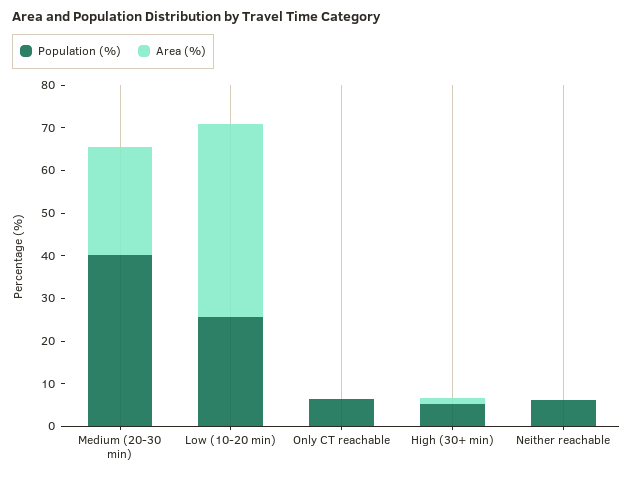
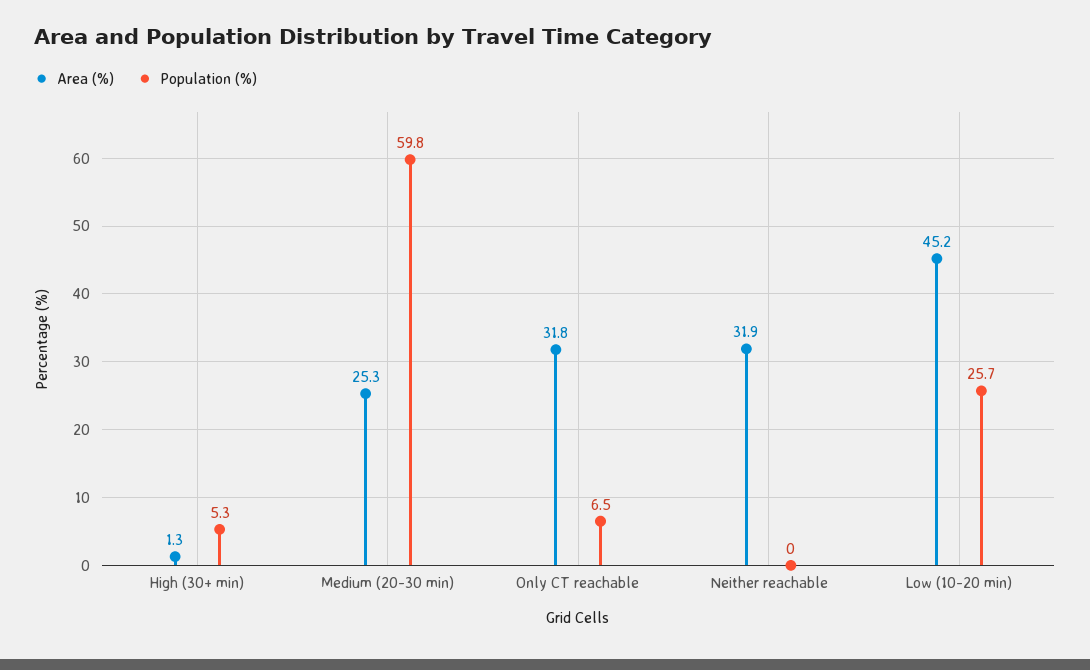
  {
    "Population (%)": {
-     "Medium (20-30 min)": 40,
+     "Medium (20-30 min)": 59.8,
      "Low (10-20 min)": 25.7,
      "Only CT reachable": 6.5,
      "High (30+ min)": 5.3,
-     "Neither reachable": 6
+     "Neither reachable": 0
    },
    "Area (%)": {
      "Medium (20-30 min)": 25.3,
      "Low (10-20 min)": 45.2,
-     "Only CT reachable": 0,
+     "Only CT reachable": 31.8,
      "High (30+ min)": 1.3,
-     "Neither reachable": 0
+     "Neither reachable": 31.9
    }
  }

